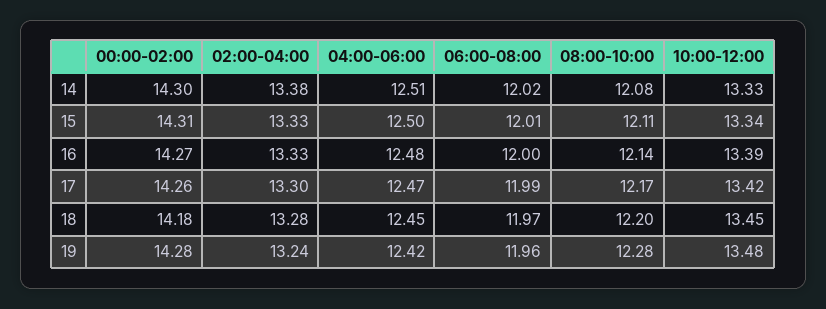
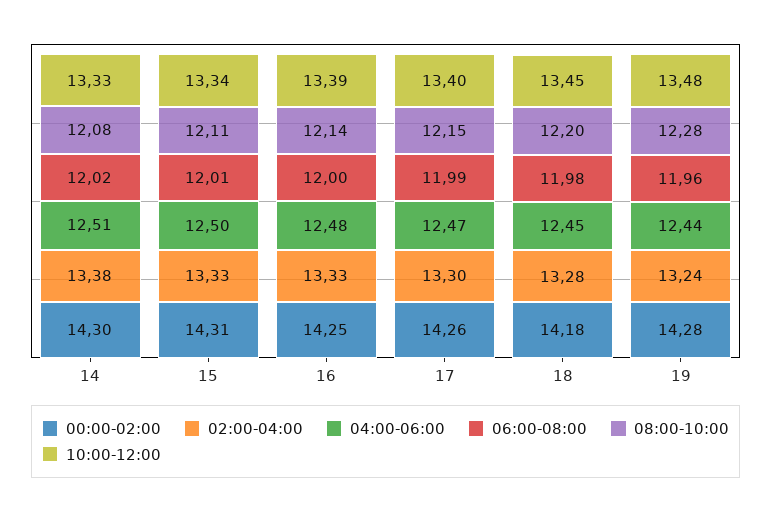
  {
    "00:00-02:00": {
      "14": 14.3,
      "15": 14.31,
-     "16": 14.27,
+     "16": 14.25,
      "17": 14.26,
      "18": 14.18,
      "19": 14.28
    },
    "02:00-04:00": {
      "14": 13.38,
      "15": 13.33,
      "16": 13.33,
      "17": 13.3,
      "18": 13.28,
      "19": 13.24
    },
    "04:00-06:00": {
      "14": 12.51,
      "15": 12.5,
      "16": 12.48,
      "17": 12.47,
      "18": 12.45,
-     "19": 12.42
+     "19": 12.44
    },
    "06:00-08:00": {
      "14": 12.02,
      "15": 12.01,
      "16": 12,
      "17": 11.99,
-     "18": 11.97,
+     "18": 11.98,
      "19": 11.96
    },
    "08:00-10:00": {
      "14": 12.08,
      "15": 12.11,
      "16": 12.14,
-     "17": 12.17,
+     "17": 12.15,
      "18": 12.2,
      "19": 12.28
    },
    "10:00-12:00": {
      "14": 13.33,
      "15": 13.34,
      "16": 13.39,
-     "17": 13.42,
+     "17": 13.4,
      "18": 13.45,
      "19": 13.48
    }
  }

